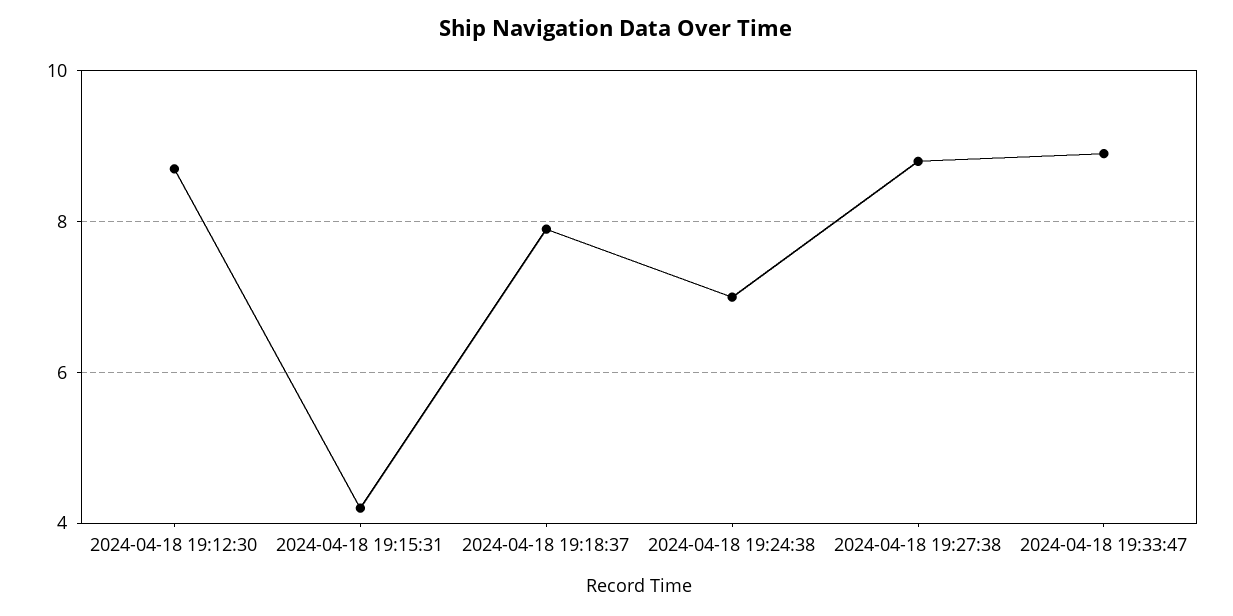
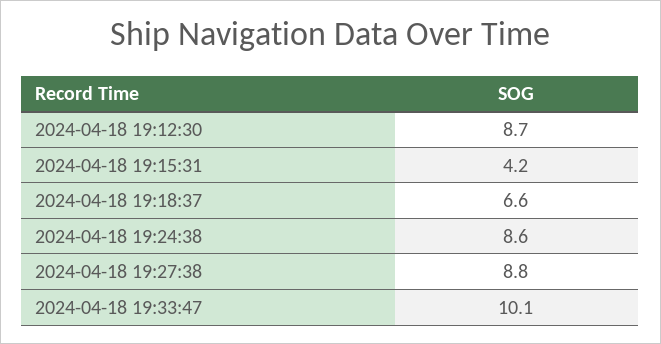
  {
    "2024-04-18 19:12:30": 8.7,
    "2024-04-18 19:15:31": 4.2,
-   "2024-04-18 19:18:37": 8,
+   "2024-04-18 19:18:37": 6.6,
-   "2024-04-18 19:24:38": 7,
+   "2024-04-18 19:24:38": 8.6,
    "2024-04-18 19:27:38": 8.8,
-   "2024-04-18 19:33:47": 9
+   "2024-04-18 19:33:47": 10.1
  }

